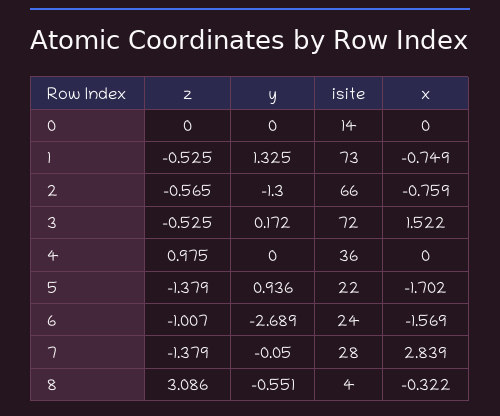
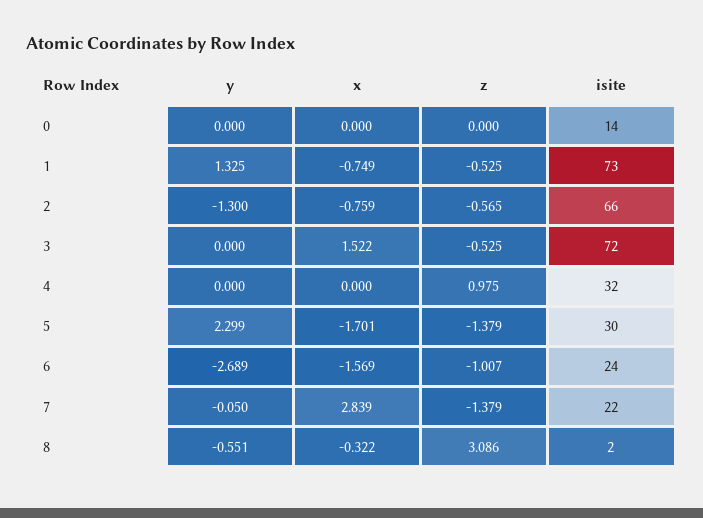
  {
    "z": {
      "0": 0,
      "1": -0.525,
      "2": -0.565,
      "3": -0.525,
      "4": 0.975,
      "5": -1.379,
      "6": -1.007,
      "7": -1.379,
      "8": 3.086
    },
    "y": {
      "0": 0,
      "1": 1.325,
      "2": -1.3,
-     "3": 0.172,
+     "3": 0,
      "4": 0,
-     "5": 0.936,
+     "5": 2.299,
      "6": -2.689,
      "7": -0.05,
      "8": -0.551
    },
    "isite": {
      "0": 14,
      "1": 73,
      "2": 66,
      "3": 72,
-     "4": 36,
+     "4": 32,
-     "5": 22,
+     "5": 30,
      "6": 24,
-     "7": 28,
+     "7": 22,
-     "8": 4
+     "8": 2
    },
    "x": {
      "0": 0,
      "1": -0.749,
      "2": -0.759,
      "3": 1.522,
      "4": 0,
-     "5": -1.702,
+     "5": -1.701,
      "6": -1.569,
      "7": 2.839,
      "8": -0.322
    }
  }

